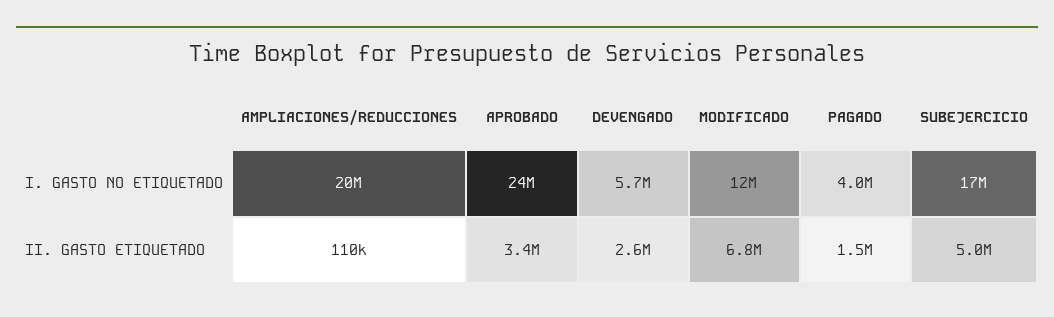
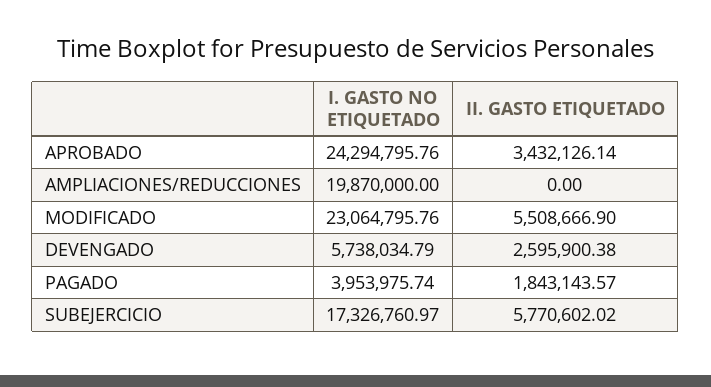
  {
    "AMPLIACIONES/REDUCCIONES": {
      "I. GASTO NO ETIQUETADO": 19870000,
-     "II. GASTO ETIQUETADO": 110000
+     "II. GASTO ETIQUETADO": 0
    },
    "APROBADO": {
      "I. GASTO NO ETIQUETADO": 24294795.76,
      "II. GASTO ETIQUETADO": 3432126.14
    },
    "DEVENGADO": {
      "I. GASTO NO ETIQUETADO": 5738034.79,
      "II. GASTO ETIQUETADO": 2595900.38
    },
    "MODIFICADO": {
-     "I. GASTO NO ETIQUETADO": 12000000,
+     "I. GASTO NO ETIQUETADO": 23064795.76,
-     "II. GASTO ETIQUETADO": 6800000
+     "II. GASTO ETIQUETADO": 5508666.9
    },
    "PAGADO": {
      "I. GASTO NO ETIQUETADO": 3953975.74,
-     "II. GASTO ETIQUETADO": 1500000
+     "II. GASTO ETIQUETADO": 1843143.57
    },
    "SUBEJERCICIO": {
      "I. GASTO NO ETIQUETADO": 17326760.97,
-     "II. GASTO ETIQUETADO": 5000000
+     "II. GASTO ETIQUETADO": 5770602.02
    }
  }

